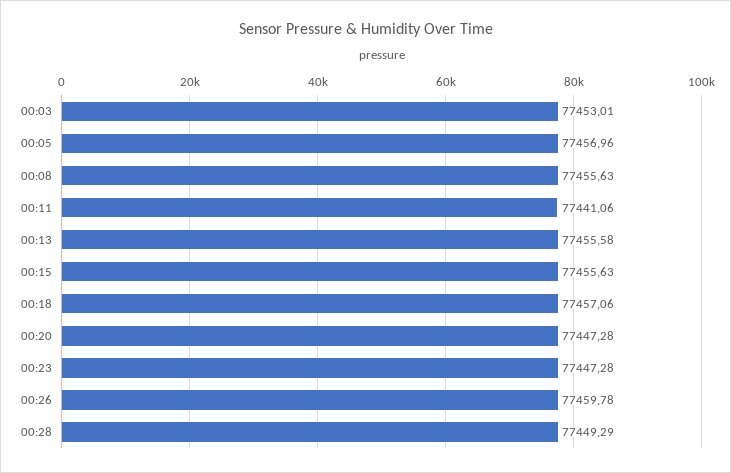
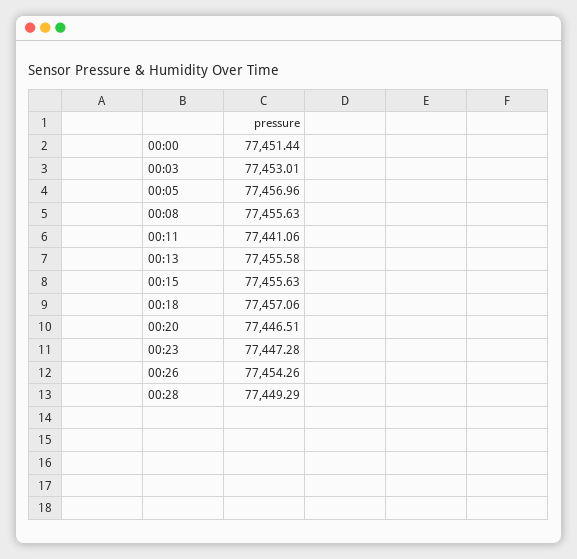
  {
    "00:03": 77453.01,
    "00:05": 77456.96,
    "00:08": 77455.63,
    "00:11": 77441.06,
    "00:13": 77455.58,
    "00:15": 77455.63,
    "00:18": 77457.06,
-   "00:20": 77447.28,
+   "00:20": 77446.51,
    "00:23": 77447.28,
-   "00:26": 77459.78,
+   "00:26": 77454.26,
-   "00:28": 77449.29
+   "00:28": 77449.29,
+   "00:00": 77451.44
  }

